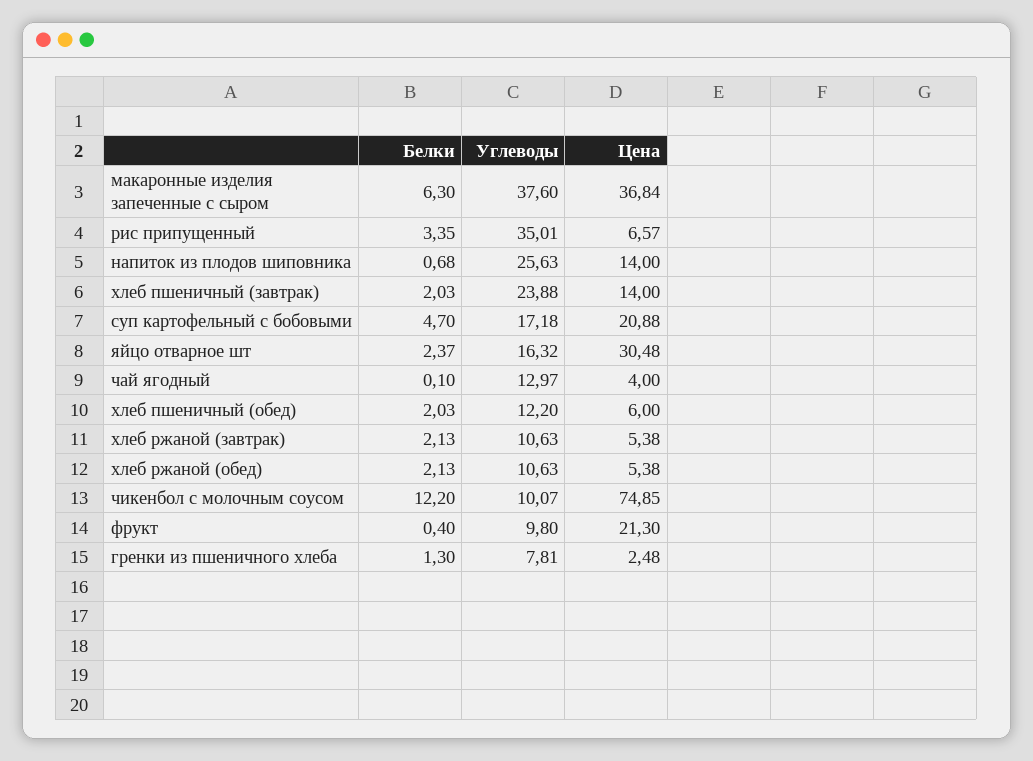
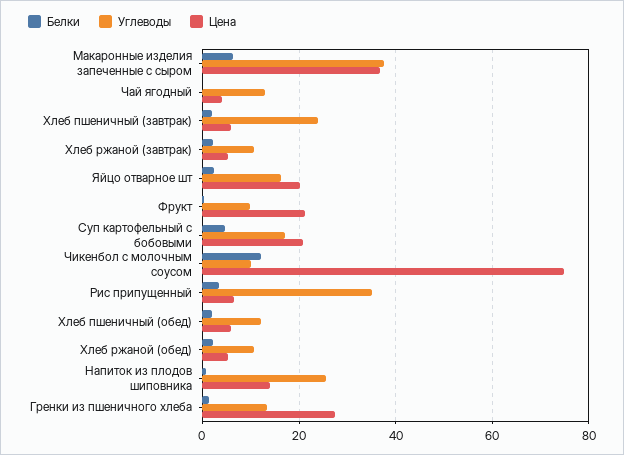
  {
    "Белки": {
      "макаронные изделия запеченные с сыром": 6.3,
      "рис припущенный": 3.35,
      "напиток из плодов шиповника": 0.68,
      "хлеб пшеничный (завтрак)": 2.03,
      "суп картофельный с бобовыми": 4.7,
      "яйцо отварное шт": 2.37,
      "чай ягодный": 0.1,
      "хлеб пшеничный (обед)": 2.03,
      "хлеб ржаной (завтрак)": 2.13,
      "хлеб ржаной (обед)": 2.13,
      "чикенбол с молочным соусом": 12.2,
      "фрукт": 0.4,
      "гренки из пшеничного хлеба": 1.3
    },
    "Углеводы": {
      "макаронные изделия запеченные с сыром": 37.6,
      "рис припущенный": 35.01,
      "напиток из плодов шиповника": 25.63,
      "хлеб пшеничный (завтрак)": 23.88,
      "суп картофельный с бобовыми": 17.18,
      "яйцо отварное шт": 16.32,
      "чай ягодный": 12.97,
      "хлеб пшеничный (обед)": 12.2,
      "хлеб ржаной (завтрак)": 10.63,
      "хлеб ржаной (обед)": 10.63,
      "чикенбол с молочным соусом": 10.07,
      "фрукт": 9.8,
-     "гренки из пшеничного хлеба": 7.81
+     "гренки из пшеничного хлеба": 14
    },
    "Цена": {
      "макаронные изделия запеченные с сыром": 36.84,
      "рис припущенный": 6.57,
      "напиток из плодов шиповника": 14,
-     "хлеб пшеничный (завтрак)": 14,
+     "хлеб пшеничный (завтрак)": 6,
      "суп картофельный с бобовыми": 20.88,
-     "яйцо отварное шт": 30.48,
+     "яйцо отварное шт": 20,
      "чай ягодный": 4,
      "хлеб пшеничный (обед)": 6,
      "хлеб ржаной (завтрак)": 5.38,
      "хлеб ржаной (обед)": 5.38,
      "чикенбол с молочным соусом": 74.85,
      "фрукт": 21.3,
-     "гренки из пшеничного хлеба": 2.48
+     "гренки из пшеничного хлеба": 28
    }
  }

